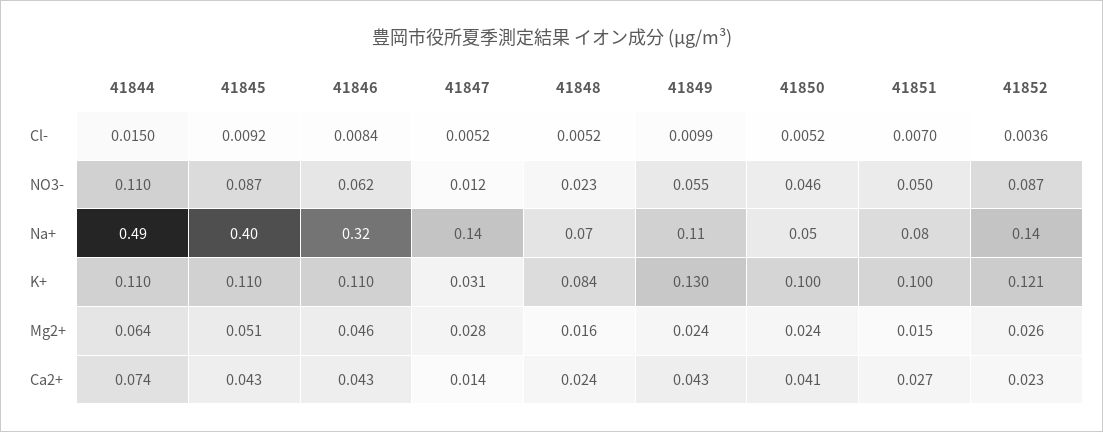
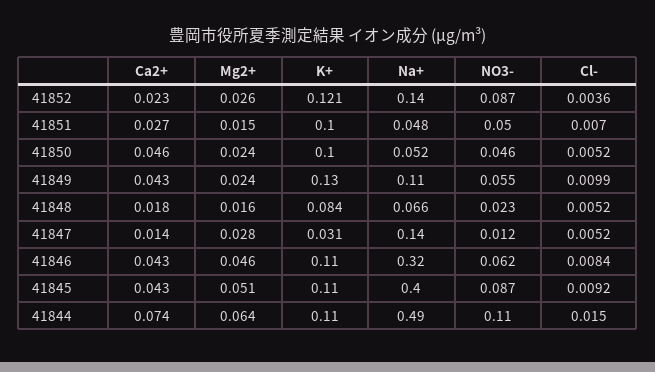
  {
    "41844": {
      "Cl-": 0.015,
      "NO3-": 0.11,
      "Na+": 0.49,
      "K+": 0.11,
      "Mg2+": 0.064,
      "Ca2+": 0.074
    },
    "41845": {
      "Cl-": 0.0092,
      "NO3-": 0.087,
      "Na+": 0.4,
      "K+": 0.11,
      "Mg2+": 0.051,
      "Ca2+": 0.043
    },
    "41846": {
      "Cl-": 0.0084,
      "NO3-": 0.062,
      "Na+": 0.32,
      "K+": 0.11,
      "Mg2+": 0.046,
      "Ca2+": 0.043
    },
    "41847": {
      "Cl-": 0.0052,
      "NO3-": 0.012,
      "Na+": 0.14,
      "K+": 0.031,
      "Mg2+": 0.028,
      "Ca2+": 0.014
    },
    "41848": {
      "Cl-": 0.0052,
      "NO3-": 0.023,
      "Na+": 0.066,
      "K+": 0.084,
      "Mg2+": 0.016,
-     "Ca2+": 0.024
+     "Ca2+": 0.018
    },
    "41849": {
      "Cl-": 0.0099,
      "NO3-": 0.055,
      "Na+": 0.11,
      "K+": 0.13,
      "Mg2+": 0.024,
      "Ca2+": 0.043
    },
    "41850": {
      "Cl-": 0.0052,
      "NO3-": 0.046,
      "Na+": 0.052,
      "K+": 0.1,
      "Mg2+": 0.024,
-     "Ca2+": 0.041
+     "Ca2+": 0.046
    },
    "41851": {
      "Cl-": 0.007,
      "NO3-": 0.05,
-     "Na+": 0.08,
+     "Na+": 0.048,
      "K+": 0.1,
      "Mg2+": 0.015,
      "Ca2+": 0.027
    },
    "41852": {
      "Cl-": 0.0036,
      "NO3-": 0.087,
      "Na+": 0.14,
      "K+": 0.121,
      "Mg2+": 0.026,
      "Ca2+": 0.023
    }
  }

